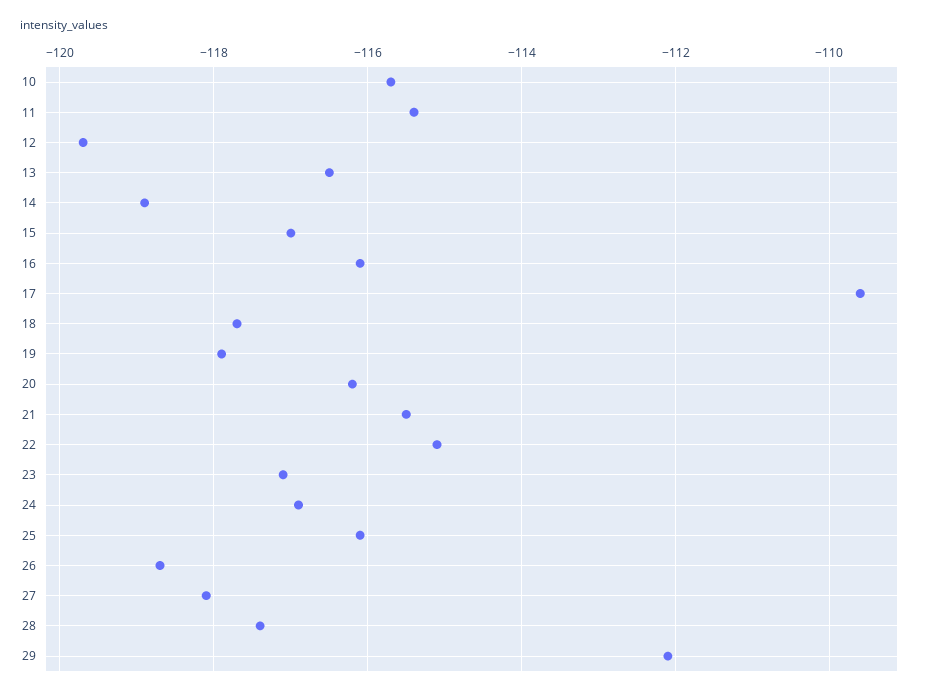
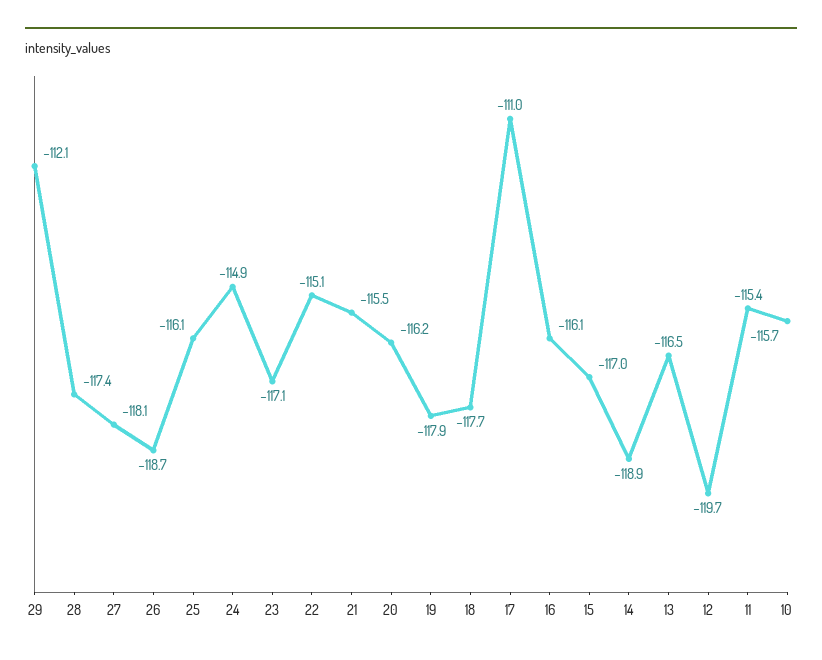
  {
    "10": -115.7,
    "11": -115.4,
    "12": -119.7,
    "13": -116.5,
    "14": -118.9,
    "15": -117,
    "16": -116.1,
-   "17": -109.5,
+   "17": -111,
    "18": -117.7,
    "19": -117.9,
    "20": -116.2,
    "21": -115.5,
    "22": -115.1,
    "23": -117.1,
-   "24": -117,
+   "24": -114.9,
    "25": -116.1,
    "26": -118.7,
    "27": -118.1,
    "28": -117.4,
    "29": -112.1
  }

